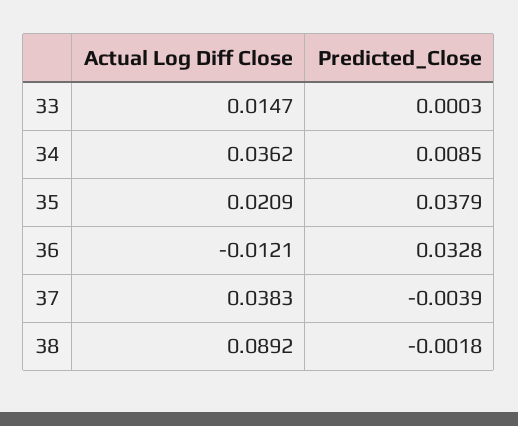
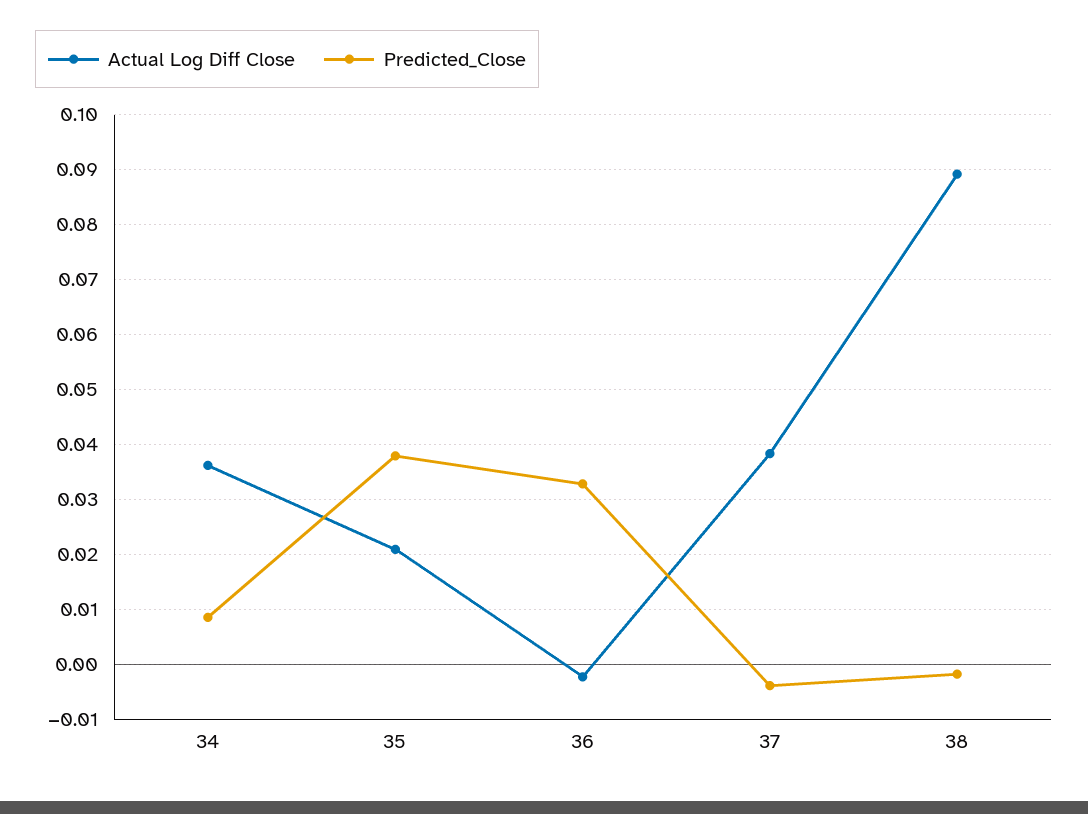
  {
    "Actual Log Diff Close": {
-     "33": 0.0147,
      "34": 0.0362,
      "35": 0.0209,
-     "36": -0.0121,
+     "36": -0.002,
      "37": 0.0383,
      "38": 0.0892
    },
    "Predicted_Close": {
-     "33": 0.0003,
      "34": 0.0085,
      "35": 0.0379,
      "36": 0.0328,
      "37": -0.0039,
      "38": -0.0018
    }
  }

